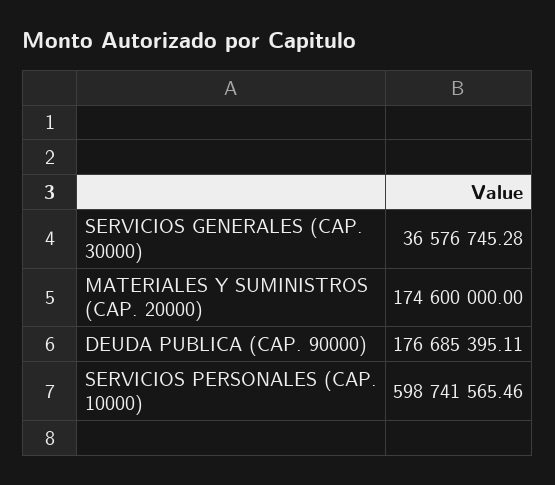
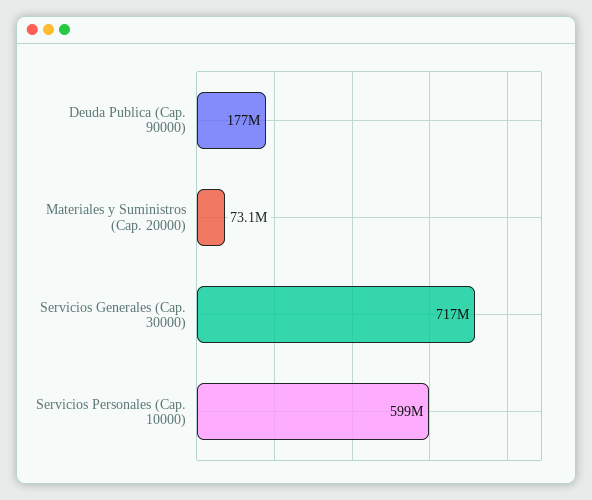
  {
-   "SERVICIOS GENERALES (CAP. 30000)": 36576745.28,
+   "SERVICIOS GENERALES (CAP. 30000)": 717000000,
-   "MATERIALES Y SUMINISTROS (CAP. 20000)": 174600000,
+   "MATERIALES Y SUMINISTROS (CAP. 20000)": 73100000,
    "DEUDA PUBLICA (CAP. 90000)": 176685395.11,
    "SERVICIOS PERSONALES (CAP. 10000)": 598741565.46
  }

